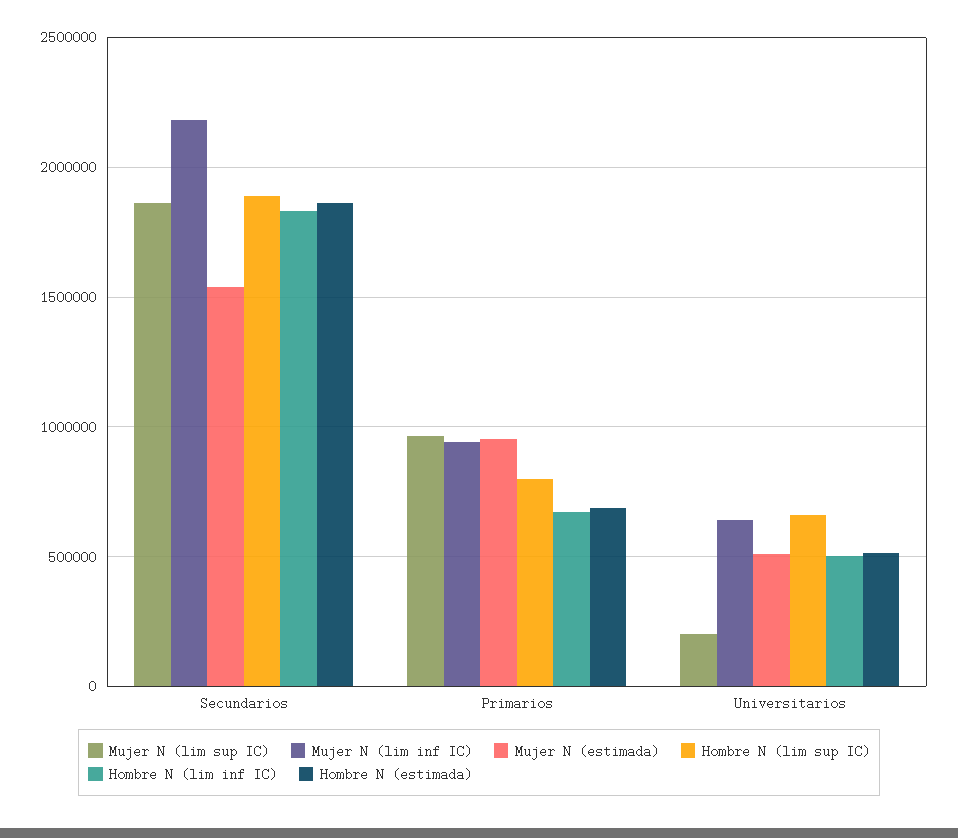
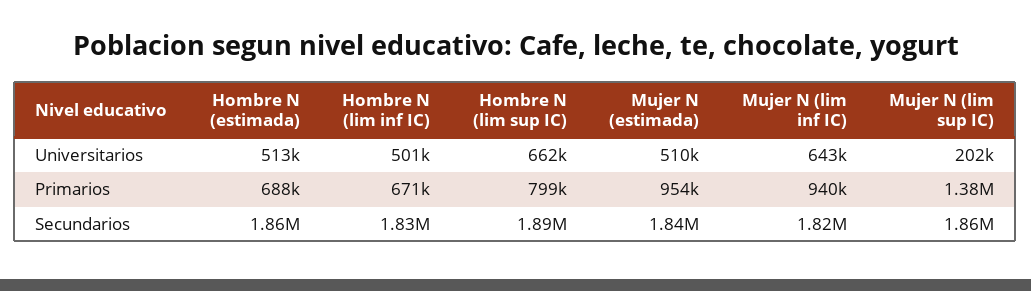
  {
    "Mujer N (lim sup IC)": {
      "Secundarios": 1860000,
-     "Primarios": 950000,
+     "Primarios": 1380000,
      "Universitarios": 202000
    },
    "Mujer N (lim inf IC)": {
-     "Secundarios": 2200000,
+     "Secundarios": 1820000,
      "Primarios": 940000,
      "Universitarios": 643000
    },
    "Mujer N (estimada)": {
-     "Secundarios": 1550000,
+     "Secundarios": 1840000,
      "Primarios": 954000,
      "Universitarios": 510000
    },
    "Hombre N (lim sup IC)": {
      "Secundarios": 1890000,
      "Primarios": 799000,
      "Universitarios": 662000
    },
    "Hombre N (lim inf IC)": {
      "Secundarios": 1830000,
      "Primarios": 671000,
      "Universitarios": 501000
    },
    "Hombre N (estimada)": {
      "Secundarios": 1860000,
      "Primarios": 688000,
      "Universitarios": 513000
    }
  }

